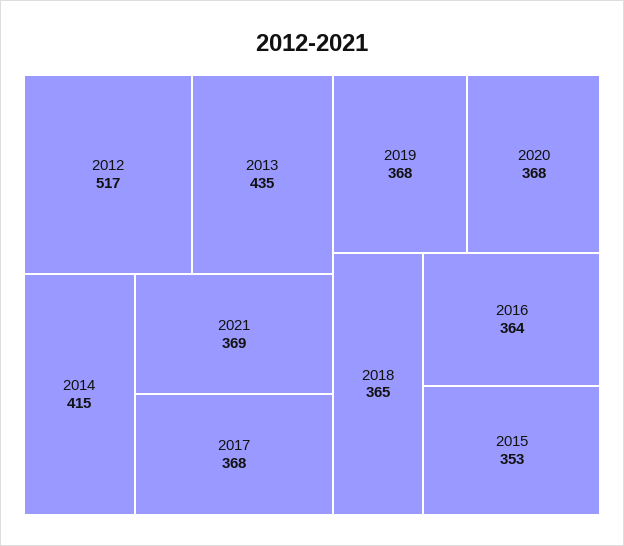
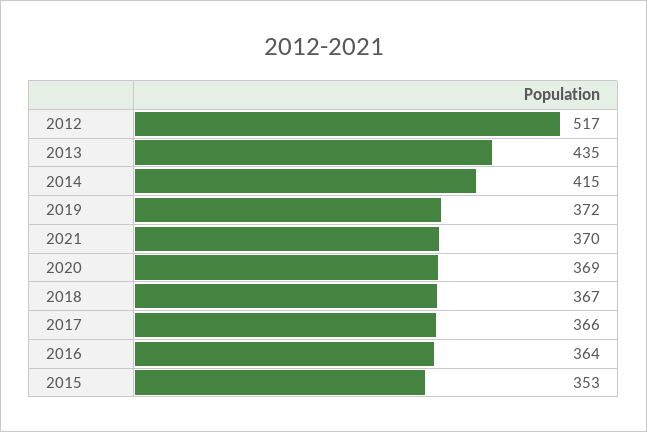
  {
    "2012": 517,
    "2013": 435,
    "2014": 415,
-   "2021": 369,
+   "2021": 370,
-   "2017": 368,
+   "2017": 366,
-   "2019": 368,
+   "2019": 372,
-   "2020": 368,
+   "2020": 369,
-   "2018": 365,
+   "2018": 367,
    "2016": 364,
    "2015": 353
  }

